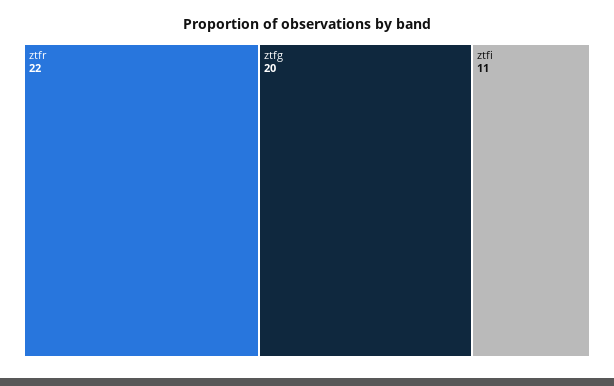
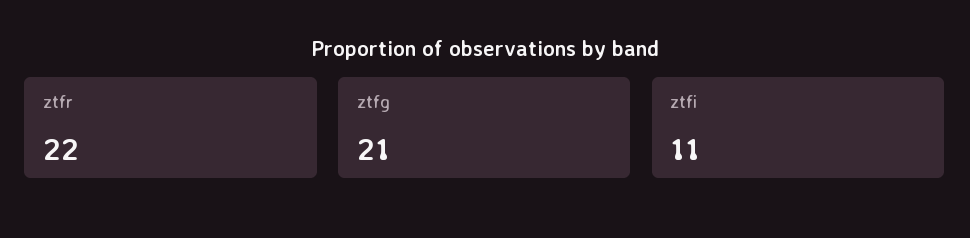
  {
    "ztfr": 22,
-   "ztfg": 20,
+   "ztfg": 21,
    "ztfi": 11
  }

